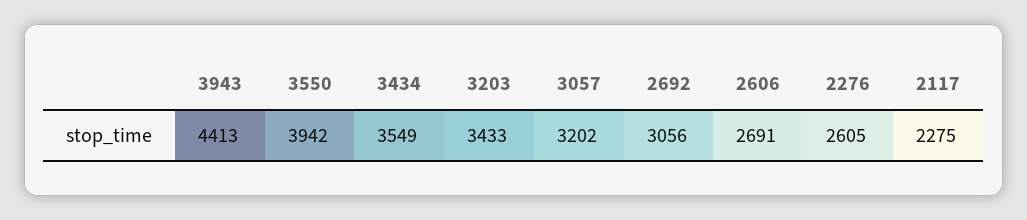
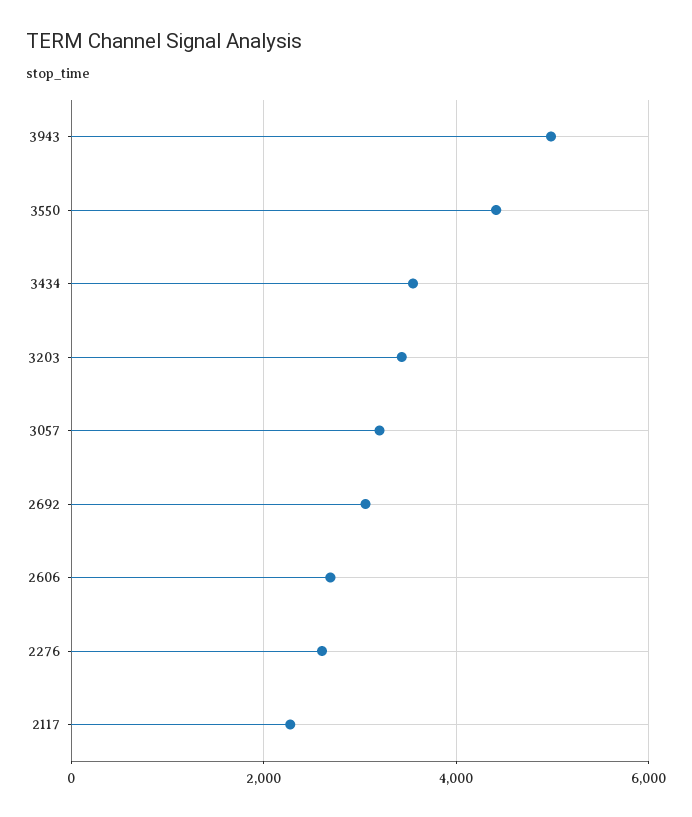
  {
-   "3943": 4413,
+   "3943": 5000,
-   "3550": 3942,
+   "3550": 4400,
    "3434": 3549,
    "3203": 3433,
    "3057": 3202,
    "2692": 3056,
    "2606": 2691,
    "2276": 2605,
    "2117": 2275
  }

